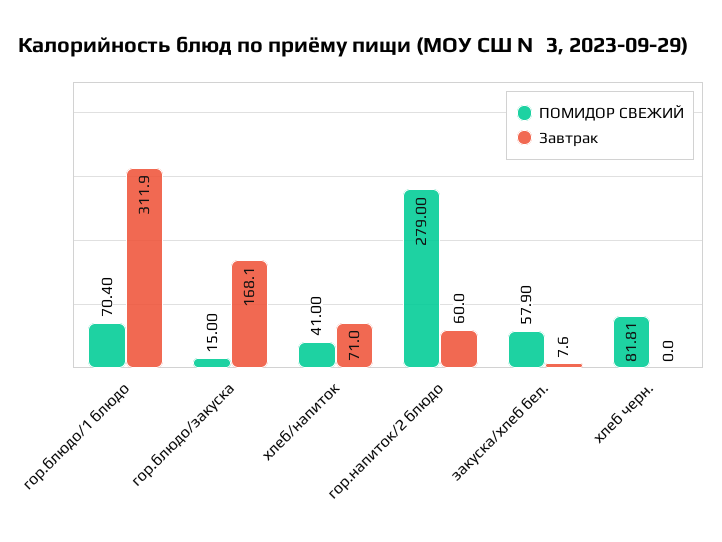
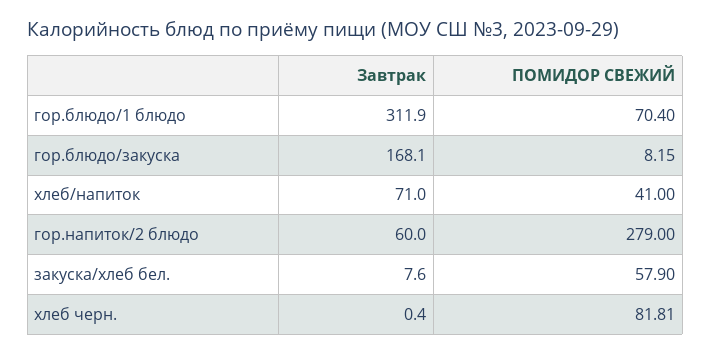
  {
    "ПОМИДОР СВЕЖИЙ": {
      "гор.блюдо/1 блюдо": 70.4,
-     "гор.блюдо/закуска": 15,
+     "гор.блюдо/закуска": 8.15,
      "хлеб/напиток": 41,
      "гор.напиток/2 блюдо": 279,
      "закуска/хлеб бел.": 57.9,
      "хлеб черн.": 81.81
    },
    "Завтрак": {
      "гор.блюдо/1 блюдо": 311.9,
      "гор.блюдо/закуска": 168.1,
      "хлеб/напиток": 71,
      "гор.напиток/2 блюдо": 60,
      "закуска/хлеб бел.": 7.6,
-     "хлеб черн.": 0
+     "хлеб черн.": 0.4
    }
  }

